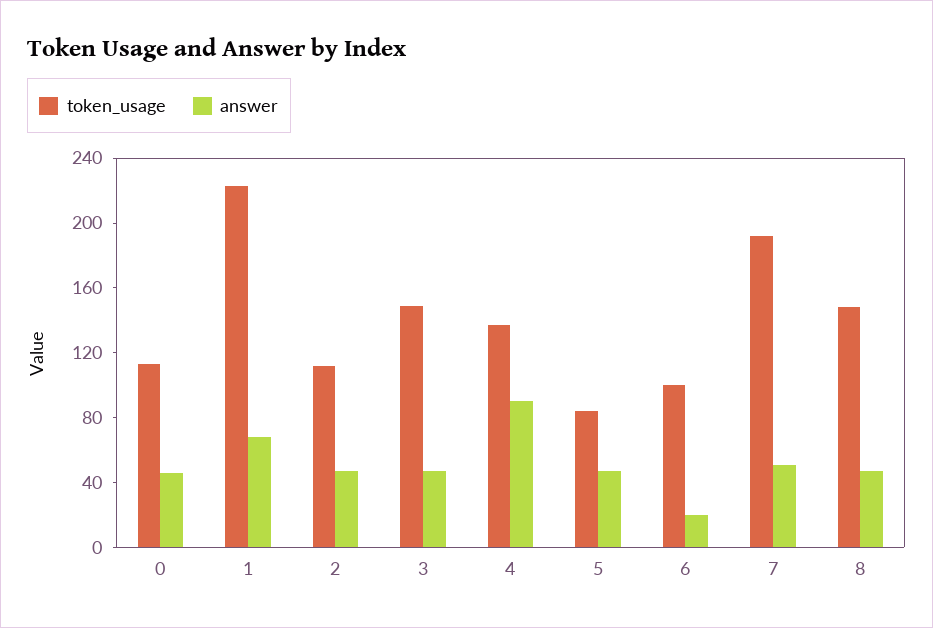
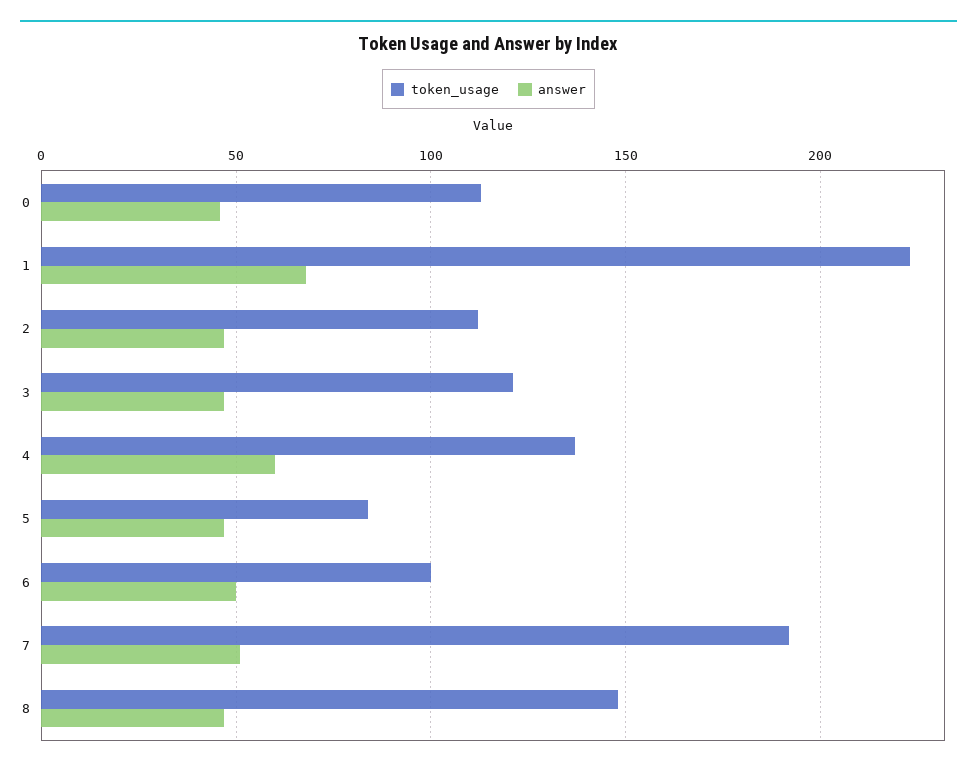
  {
    "token_usage": {
      "0": 115,
      "1": 225,
      "2": 110,
-     "3": 150,
+     "3": 120,
      "4": 135,
      "5": 85,
      "6": 100,
      "7": 190,
      "8": 150
    },
    "answer": {
      "0": 45,
      "1": 70,
      "2": 45,
      "3": 45,
-     "4": 90,
+     "4": 60,
      "5": 45,
-     "6": 20,
+     "6": 50,
      "7": 50,
      "8": 45
    }
  }

